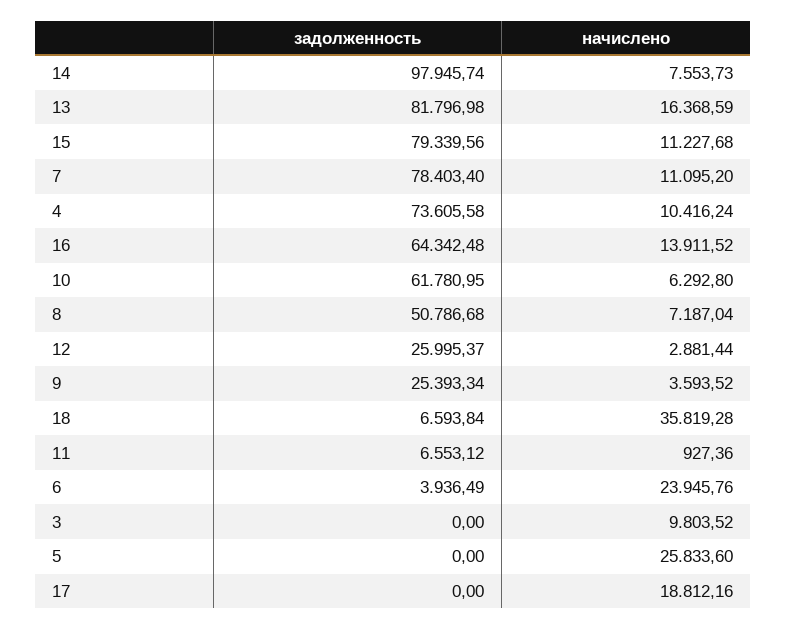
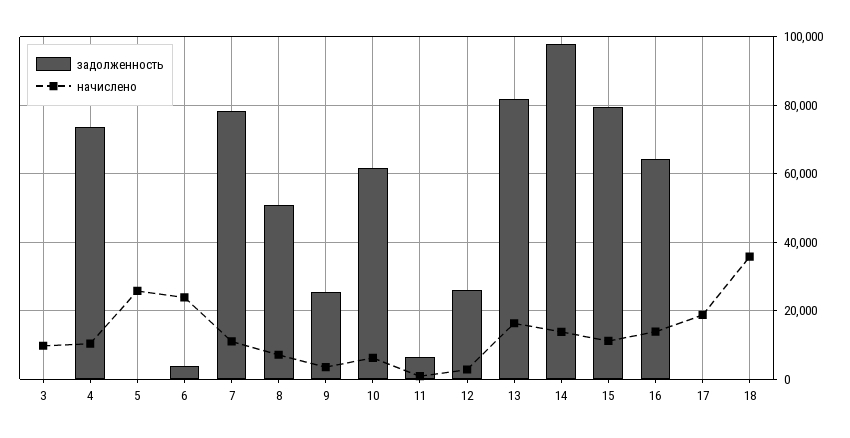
  {
    "задолженность": {
      "14": 97945.74,
      "13": 81796.98,
      "15": 79339.56,
      "7": 78403.4,
      "4": 73605.58,
      "16": 64342.48,
      "10": 61780.95,
      "8": 50786.68,
      "12": 25995.37,
      "9": 25393.34,
-     "18": 6593.84,
+     "18": 0,
      "11": 6553.12,
      "6": 3936.49,
      "3": 0,
      "5": 0,
      "17": 0
    },
    "начислено": {
-     "14": 7553.73,
+     "14": 14000,
      "13": 16368.59,
      "15": 11227.68,
      "7": 11095.2,
      "4": 10416.24,
      "16": 13911.52,
      "10": 6292.8,
      "8": 7187.04,
      "12": 2881.44,
      "9": 3593.52,
      "18": 35819.28,
      "11": 927.36,
      "6": 23945.76,
      "3": 9803.52,
      "5": 25833.6,
      "17": 18812.16
    }
  }

